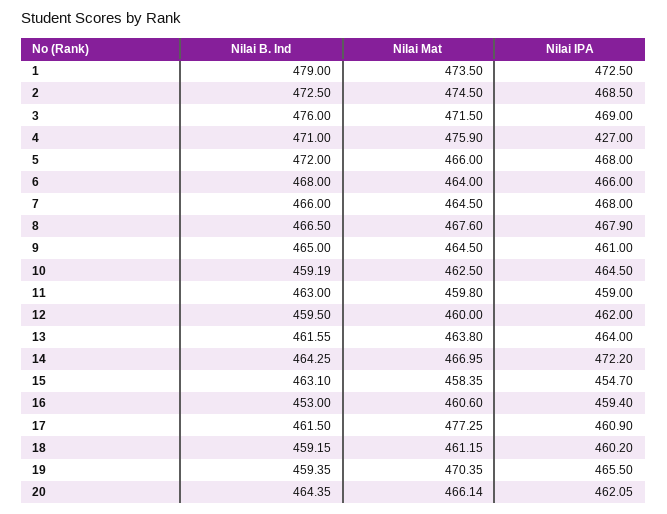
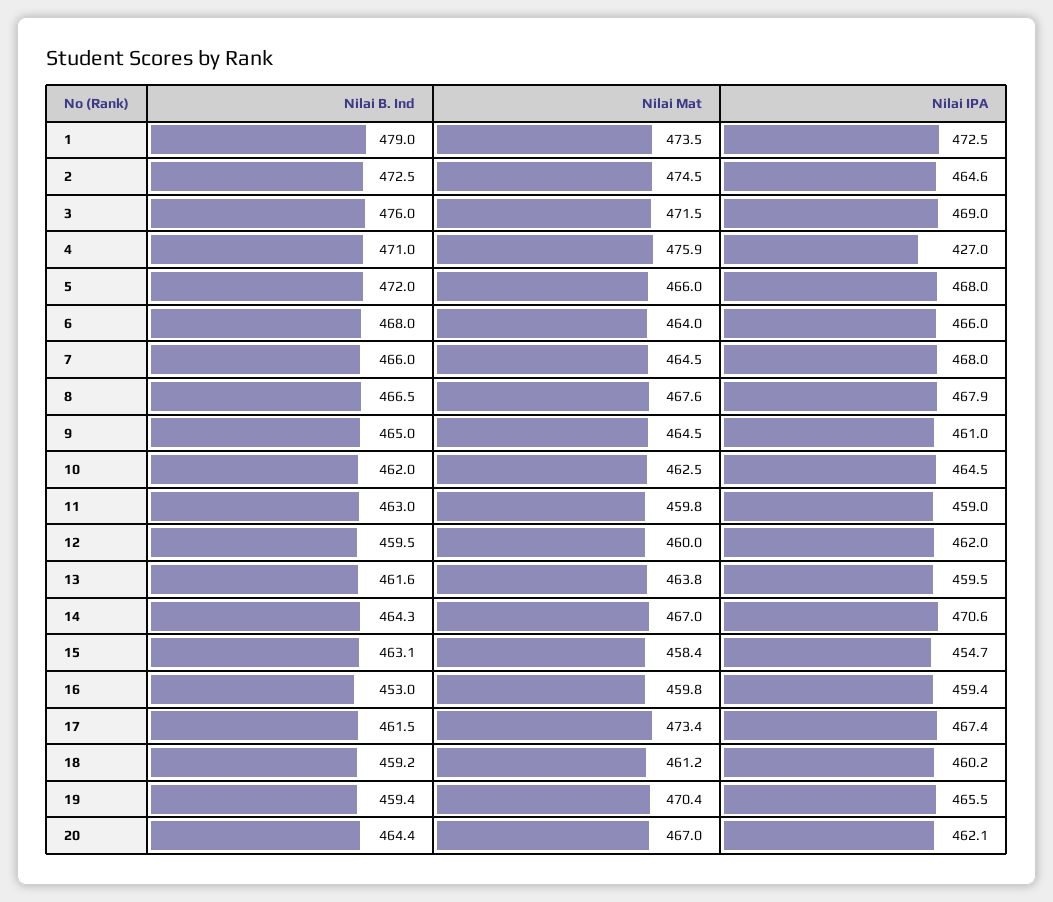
  {
    "Nilai B. Ind": {
      "1": 479,
      "2": 472.5,
      "3": 476,
      "4": 471,
      "5": 472,
      "6": 468,
      "7": 466,
      "8": 466.5,
      "9": 465,
-     "10": 459.19,
+     "10": 462,
      "11": 463,
      "12": 459.5,
      "13": 461.55,
      "14": 464.25,
      "15": 463.1,
      "16": 453,
      "17": 461.5,
      "18": 459.15,
      "19": 459.35,
      "20": 464.35
    },
    "Nilai Mat": {
      "1": 473.5,
      "2": 474.5,
      "3": 471.5,
      "4": 475.9,
      "5": 466,
      "6": 464,
      "7": 464.5,
      "8": 467.6,
      "9": 464.5,
      "10": 462.5,
      "11": 459.8,
      "12": 460,
      "13": 463.8,
      "14": 466.95,
      "15": 458.35,
-     "16": 460.6,
+     "16": 459.8,
-     "17": 477.25,
+     "17": 473.4,
      "18": 461.15,
      "19": 470.35,
-     "20": 466.14
+     "20": 467
    },
    "Nilai IPA": {
      "1": 472.5,
-     "2": 468.5,
+     "2": 464.6,
      "3": 469,
      "4": 427,
      "5": 468,
      "6": 466,
      "7": 468,
      "8": 467.9,
      "9": 461,
      "10": 464.5,
      "11": 459,
      "12": 462,
-     "13": 464,
+     "13": 459.5,
-     "14": 472.2,
+     "14": 470.6,
      "15": 454.7,
      "16": 459.4,
-     "17": 460.9,
+     "17": 467.4,
      "18": 460.2,
      "19": 465.5,
      "20": 462.05
    }
  }

